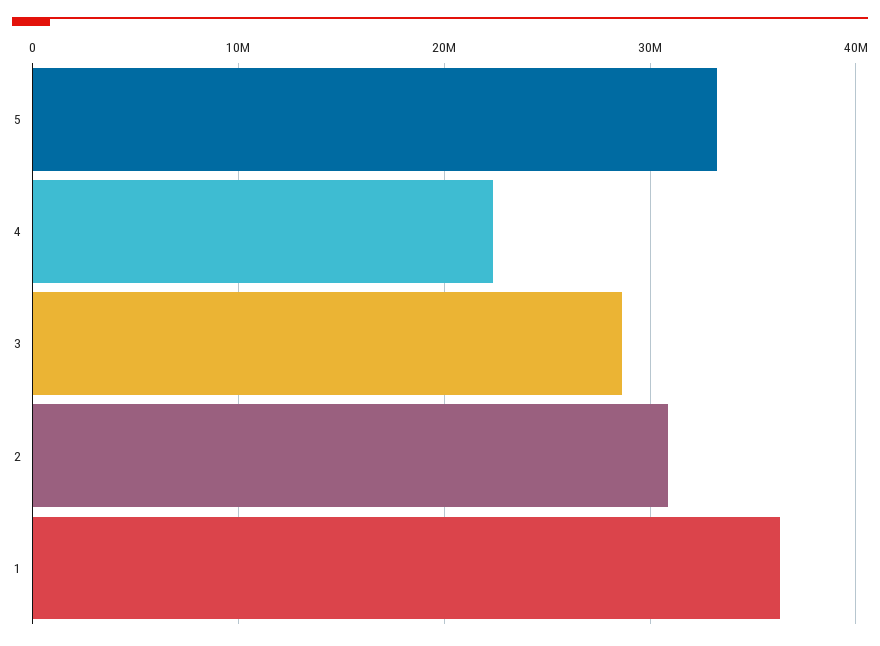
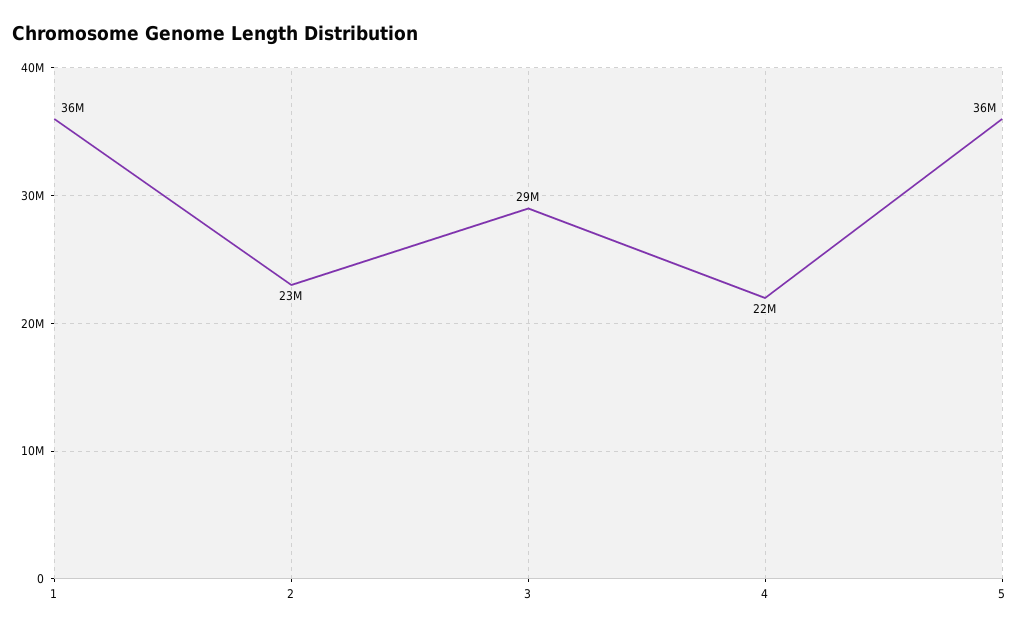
  {
-   "5": 33000000,
+   "5": 36000000,
    "4": 22000000,
    "3": 29000000,
-   "2": 31000000,
+   "2": 23000000,
    "1": 36000000
  }

